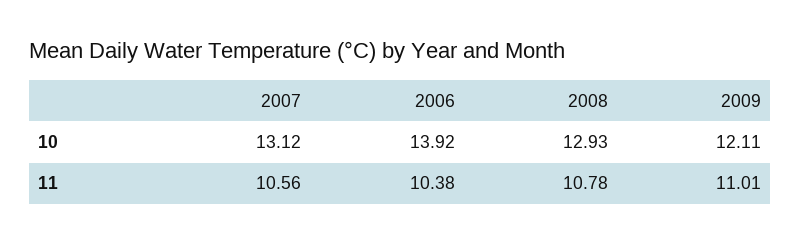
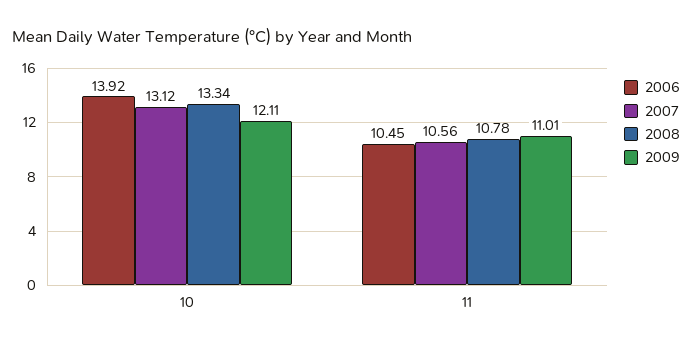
  {
    "2007": {
      "10": 13.12,
      "11": 10.56
    },
    "2006": {
      "10": 13.92,
-     "11": 10.38
+     "11": 10.45
    },
    "2008": {
-     "10": 12.93,
+     "10": 13.34,
      "11": 10.78
    },
    "2009": {
      "10": 12.11,
      "11": 11.01
    }
  }

